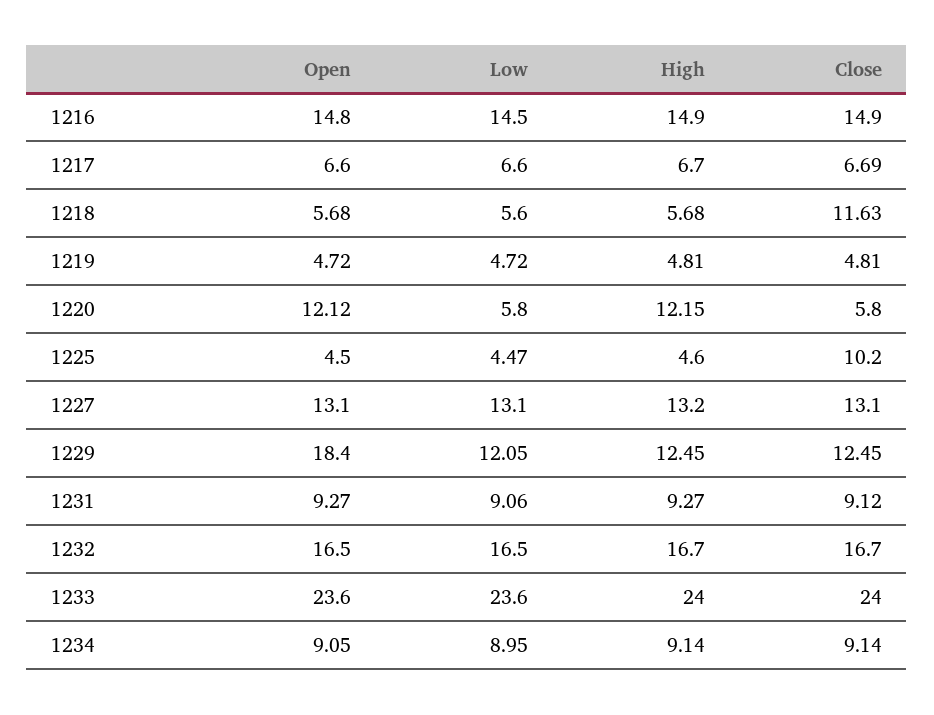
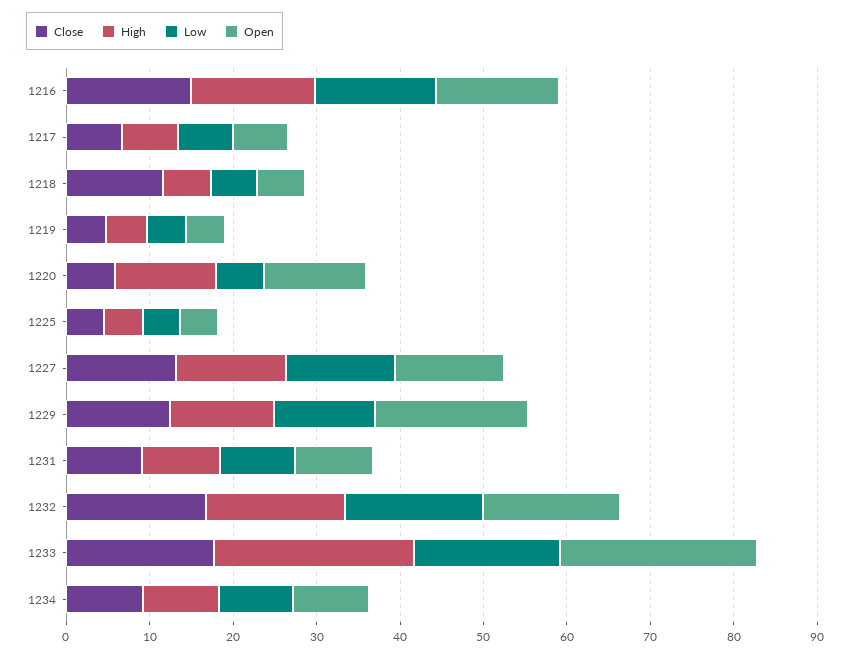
  {
    "Open": {
      "1216": 14.8,
      "1217": 6.6,
      "1218": 5.68,
      "1219": 4.72,
      "1220": 12.12,
      "1225": 4.5,
      "1227": 13.1,
      "1229": 18.4,
      "1231": 9.27,
      "1232": 16.5,
      "1233": 23.6,
      "1234": 9.05
    },
    "Low": {
      "1216": 14.5,
      "1217": 6.6,
      "1218": 5.6,
      "1219": 4.72,
      "1220": 5.8,
      "1225": 4.47,
      "1227": 13.1,
      "1229": 12.05,
      "1231": 9.06,
      "1232": 16.5,
-     "1233": 23.6,
+     "1233": 18,
      "1234": 8.95
    },
    "High": {
      "1216": 14.9,
      "1217": 6.7,
      "1218": 5.68,
      "1219": 4.81,
      "1220": 12.15,
      "1225": 4.6,
      "1227": 13.2,
      "1229": 12.45,
      "1231": 9.27,
      "1232": 16.7,
      "1233": 24,
      "1234": 9.14
    },
    "Close": {
      "1216": 14.9,
      "1217": 6.69,
      "1218": 11.63,
      "1219": 4.81,
      "1220": 5.8,
-     "1225": 10.2,
+     "1225": 4,
      "1227": 13.1,
      "1229": 12.45,
      "1231": 9.12,
      "1232": 16.7,
-     "1233": 24,
+     "1233": 18,
      "1234": 9.14
    }
  }

